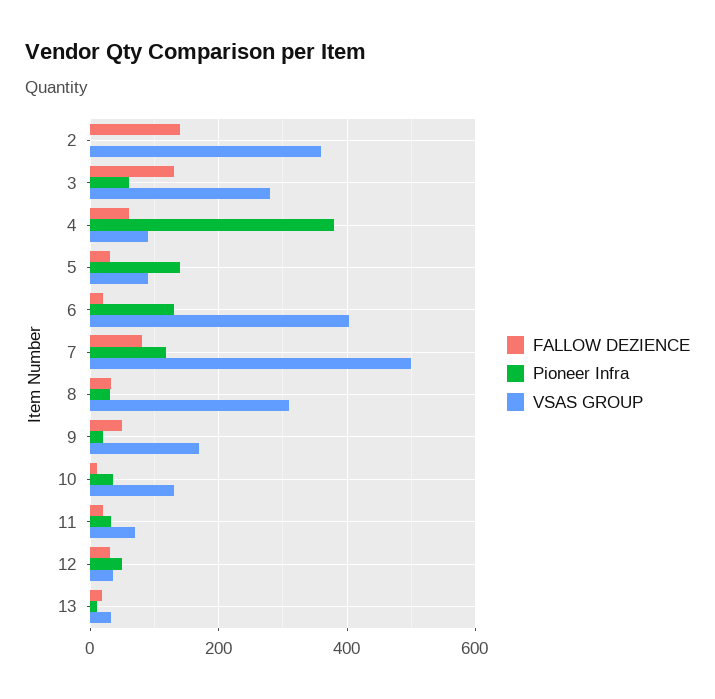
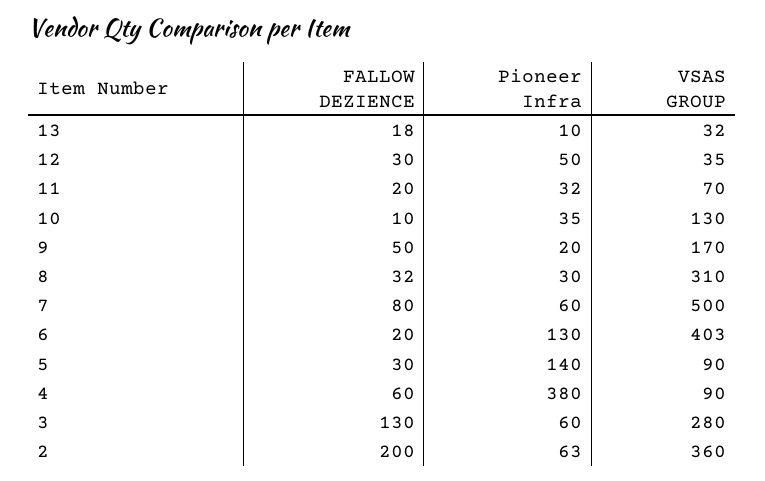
  {
    "FALLOW DEZIENCE": {
-     "2": 140,
+     "2": 200,
      "3": 130,
      "4": 60,
      "5": 30,
      "6": 20,
      "7": 80,
      "8": 32,
      "9": 50,
      "10": 10,
      "11": 20,
      "12": 30,
      "13": 18
    },
    "Pioneer Infra": {
-     "2": 0,
+     "2": 63,
      "3": 60,
      "4": 380,
      "5": 140,
      "6": 130,
-     "7": 120,
+     "7": 60,
      "8": 30,
      "9": 20,
      "10": 35,
      "11": 32,
      "12": 50,
      "13": 10
    },
    "VSAS GROUP": {
      "2": 360,
      "3": 280,
      "4": 90,
      "5": 90,
      "6": 403,
      "7": 500,
      "8": 310,
      "9": 170,
      "10": 130,
      "11": 70,
      "12": 35,
      "13": 32
    }
  }

